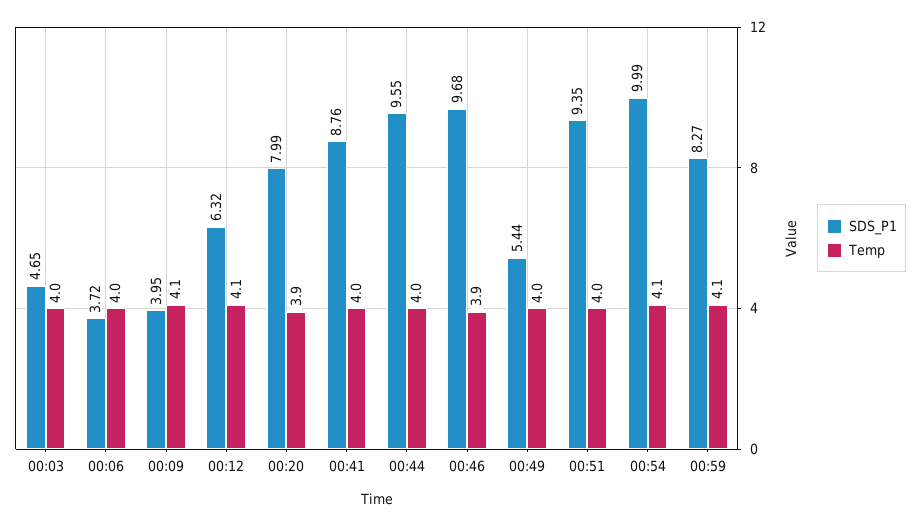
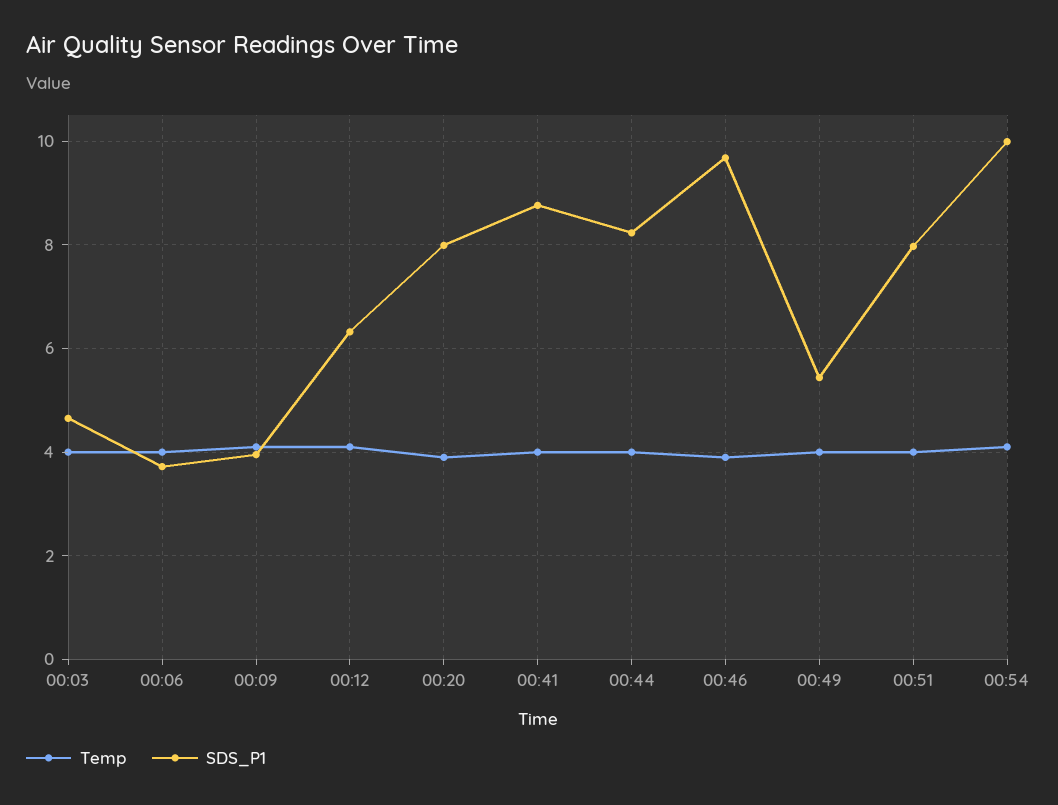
  {
    "SDS_P1": {
      "00:03": 4.65,
      "00:06": 3.72,
      "00:09": 3.95,
      "00:12": 6.32,
      "00:20": 7.99,
      "00:41": 8.76,
-     "00:44": 9.55,
+     "00:44": 8.2,
      "00:46": 9.68,
      "00:49": 5.44,
-     "00:51": 9.35,
+     "00:51": 8,
-     "00:54": 9.99,
+     "00:54": 9.99
-     "00:59": 8.27
    },
    "Temp": {
      "00:03": 4,
      "00:06": 4,
      "00:09": 4.1,
      "00:12": 4.1,
      "00:20": 3.9,
      "00:41": 4,
      "00:44": 4,
      "00:46": 3.9,
      "00:49": 4,
      "00:51": 4,
-     "00:54": 4.1,
+     "00:54": 4.1
-     "00:59": 4.1
    }
  }

